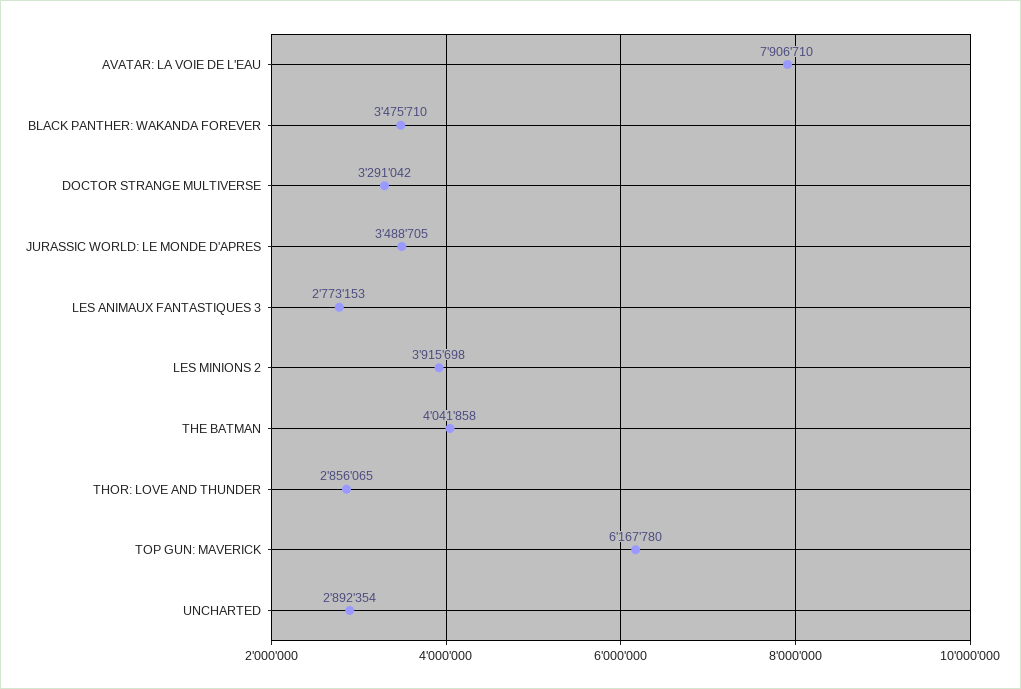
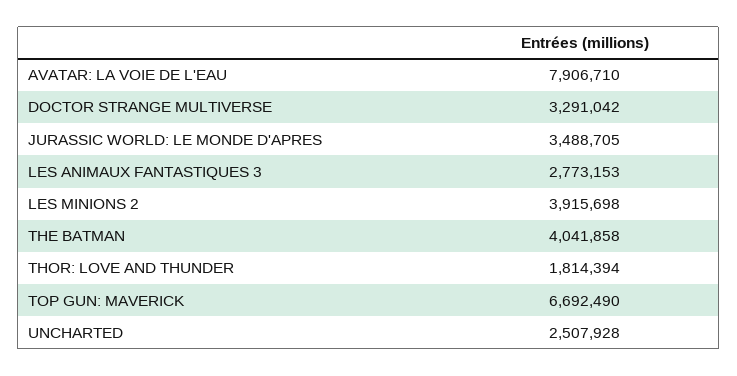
  {
    "AVATAR: LA VOIE DE L'EAU": 7906710,
-   "BLACK PANTHER: WAKANDA FOREVER": 3475710,
    "DOCTOR STRANGE MULTIVERSE": 3291042,
    "JURASSIC WORLD: LE MONDE D'APRES": 3488705,
    "LES ANIMAUX FANTASTIQUES 3": 2773153,
    "LES MINIONS 2": 3915698,
    "THE BATMAN": 4041858,
-   "THOR: LOVE AND THUNDER": 2856065,
+   "THOR: LOVE AND THUNDER": 1814394,
-   "TOP GUN: MAVERICK": 6167780,
+   "TOP GUN: MAVERICK": 6692490,
-   "UNCHARTED": 2892354
+   "UNCHARTED": 2507928
  }

